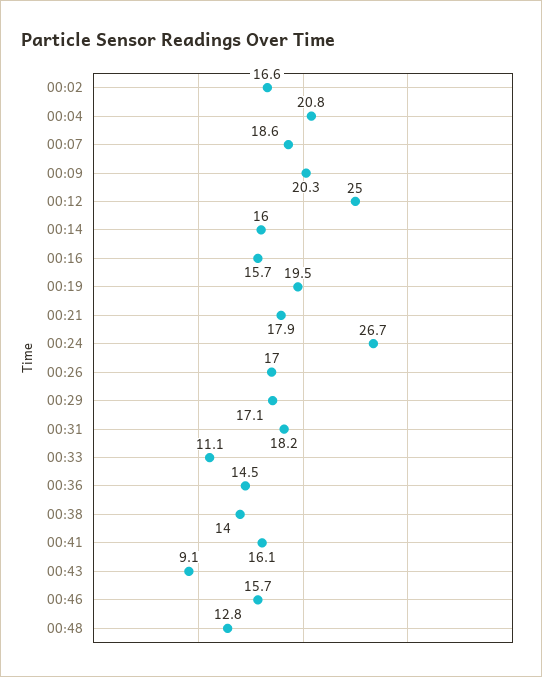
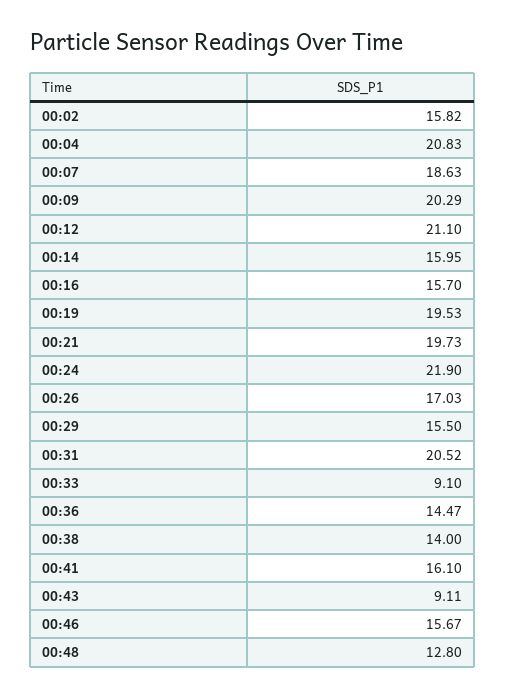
  {
-   "00:02": 16.6,
+   "00:02": 15.82,
    "00:04": 20.83,
    "00:07": 18.63,
    "00:09": 20.29,
-   "00:12": 25,
+   "00:12": 21.1,
    "00:14": 15.95,
    "00:16": 15.7,
    "00:19": 19.53,
-   "00:21": 17.9,
+   "00:21": 19.73,
-   "00:24": 26.7,
+   "00:24": 21.9,
    "00:26": 17.03,
-   "00:29": 17.1,
+   "00:29": 15.5,
-   "00:31": 18.2,
+   "00:31": 20.52,
-   "00:33": 11.1,
+   "00:33": 9.1,
    "00:36": 14.47,
    "00:38": 14,
    "00:41": 16.1,
    "00:43": 9.11,
    "00:46": 15.67,
    "00:48": 12.8
  }

